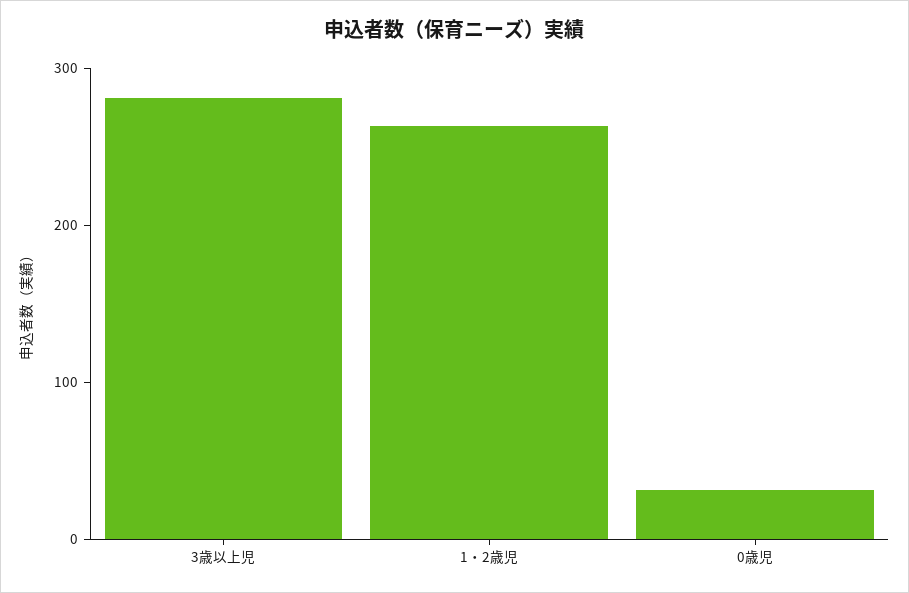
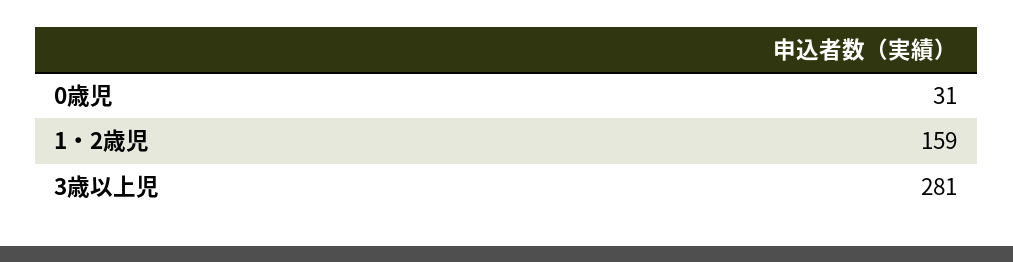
  {
    "3歳以上児": 281,
-   "1・2歳児": 260,
+   "1・2歳児": 159,
    "0歳児": 31
  }

